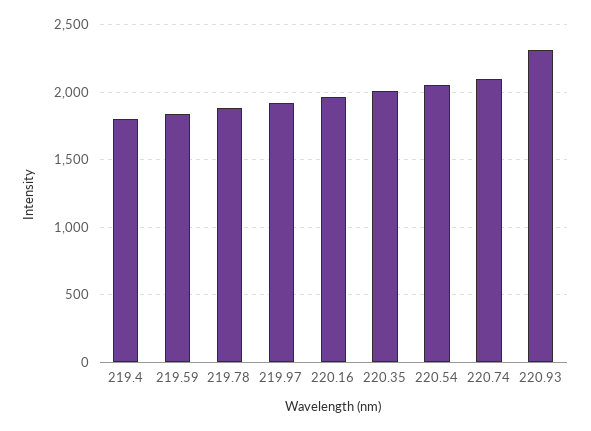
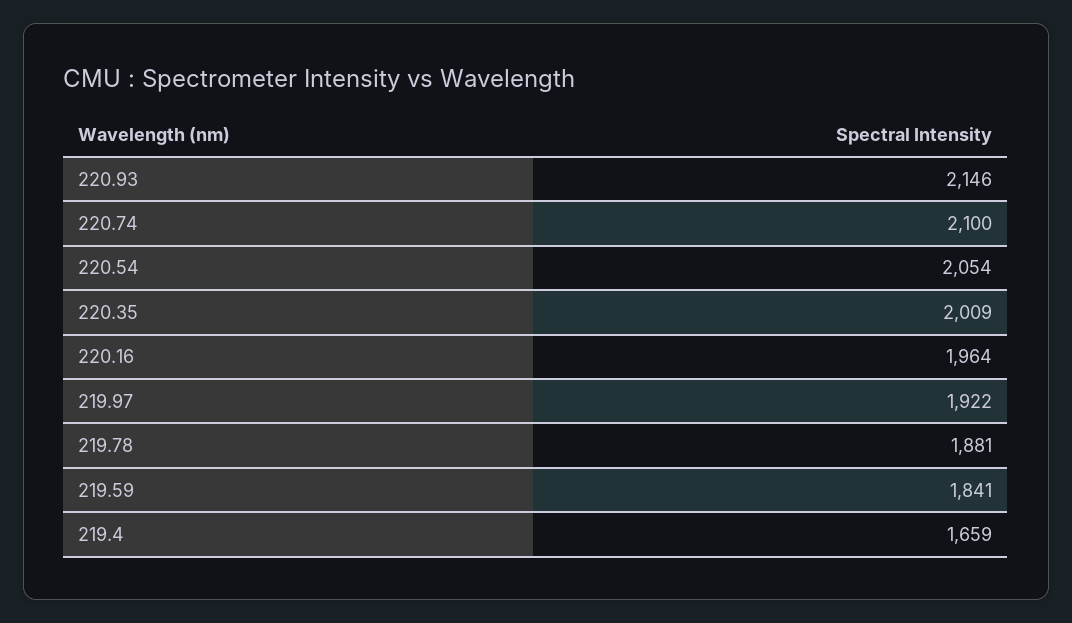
  {
-   "219.4": 1800,
+   "219.4": 1659,
    "219.59": 1841,
    "219.78": 1881,
    "219.97": 1922,
    "220.16": 1964,
    "220.35": 2009,
    "220.54": 2054,
    "220.74": 2100,
-   "220.93": 2300
+   "220.93": 2146
  }

